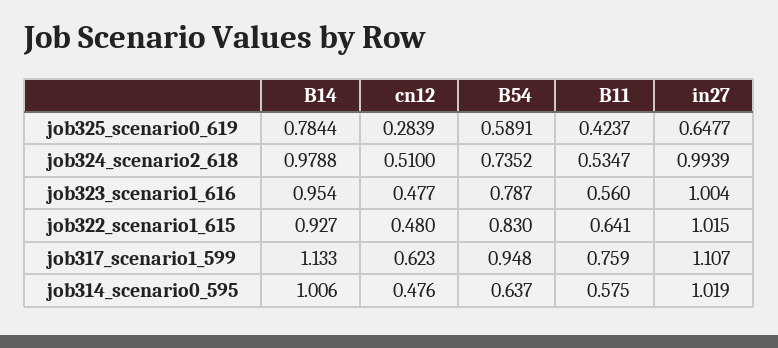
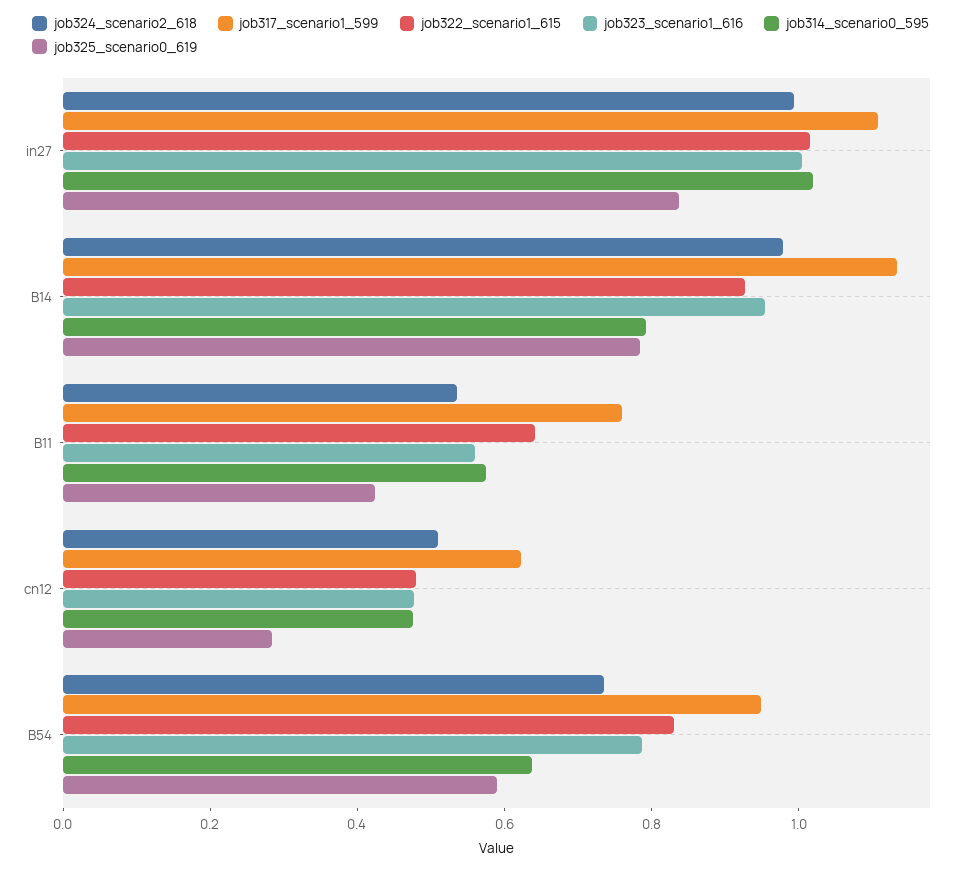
  {
    "job325_scenario0_619": {
      "B14": 0.7844,
      "cn12": 0.2839,
      "B54": 0.5891,
      "B11": 0.4237,
-     "in27": 0.6477
+     "in27": 0.85
    },
    "job324_scenario2_618": {
      "B14": 0.9788,
      "cn12": 0.51,
      "B54": 0.7352,
      "B11": 0.5347,
      "in27": 0.9939
    },
    "job323_scenario1_616": {
      "B14": 0.954,
      "cn12": 0.477,
      "B54": 0.787,
      "B11": 0.56,
      "in27": 1.004
    },
    "job322_scenario1_615": {
      "B14": 0.927,
      "cn12": 0.48,
      "B54": 0.83,
      "B11": 0.641,
      "in27": 1.015
    },
    "job317_scenario1_599": {
      "B14": 1.133,
      "cn12": 0.623,
      "B54": 0.948,
      "B11": 0.759,
      "in27": 1.107
    },
    "job314_scenario0_595": {
-     "B14": 1.006,
+     "B14": 0.8,
      "cn12": 0.476,
      "B54": 0.637,
      "B11": 0.575,
      "in27": 1.019
    }
  }

